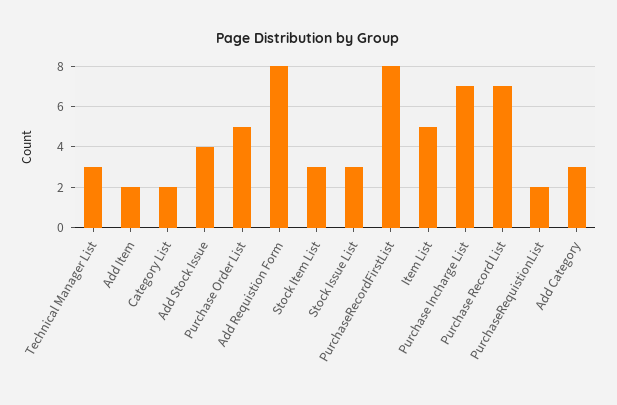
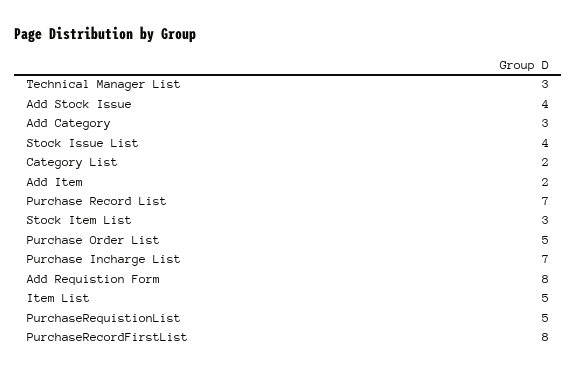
  {
    "Technical Manager List": 3,
    "Add Item": 2,
    "Category List": 2,
    "Add Stock Issue": 4,
    "Purchase Order List": 5,
    "Add Requistion Form": 8,
    "Stock Item List": 3,
-   "Stock Issue List": 3,
+   "Stock Issue List": 4,
    "PurchaseRecordFirstList": 8,
    "Item List": 5,
    "Purchase Incharge List": 7,
    "Purchase Record List": 7,
-   "PurchaseRequistionList": 2,
+   "PurchaseRequistionList": 5,
    "Add Category": 3
  }

